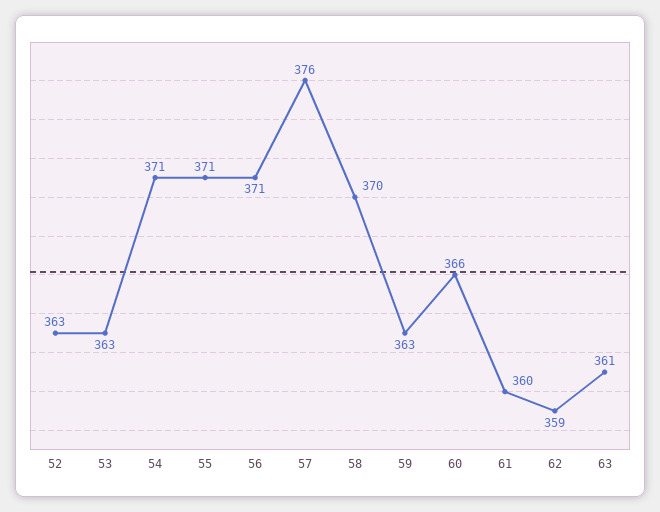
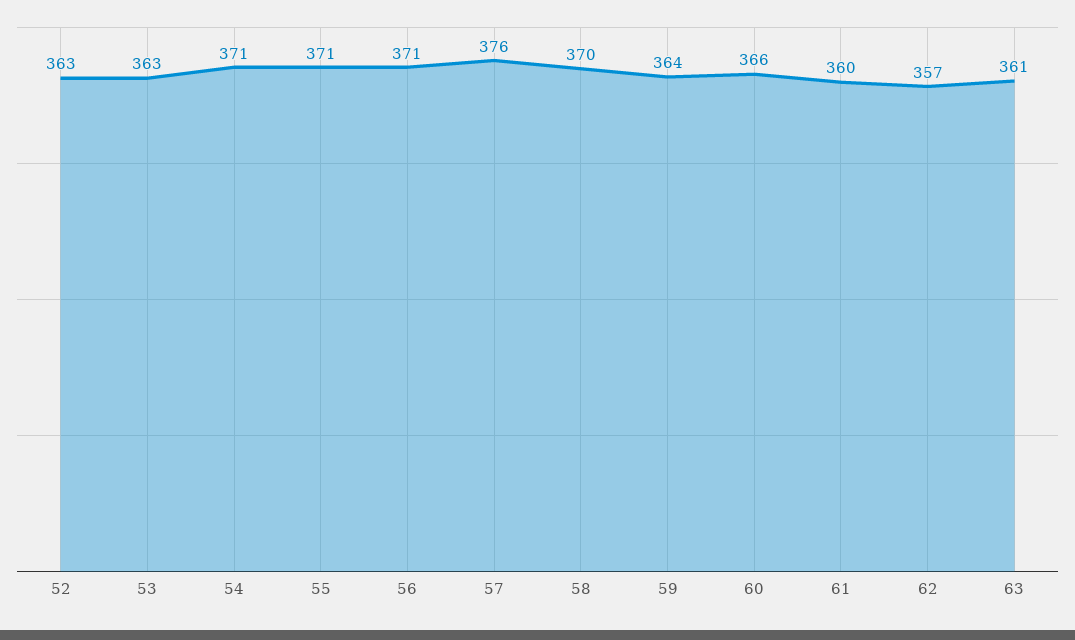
  {
    "52": 363,
    "53": 363,
    "54": 371,
    "55": 371,
    "56": 371,
    "57": 376,
    "58": 370,
-   "59": 363,
+   "59": 364,
    "60": 366,
    "61": 360,
-   "62": 359,
+   "62": 357,
    "63": 361
  }

